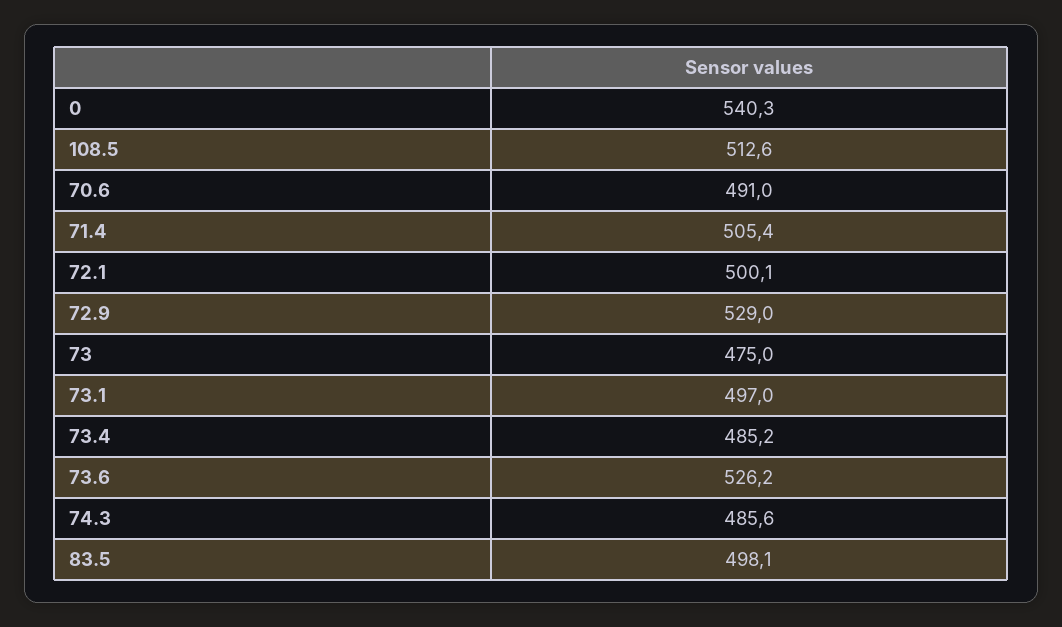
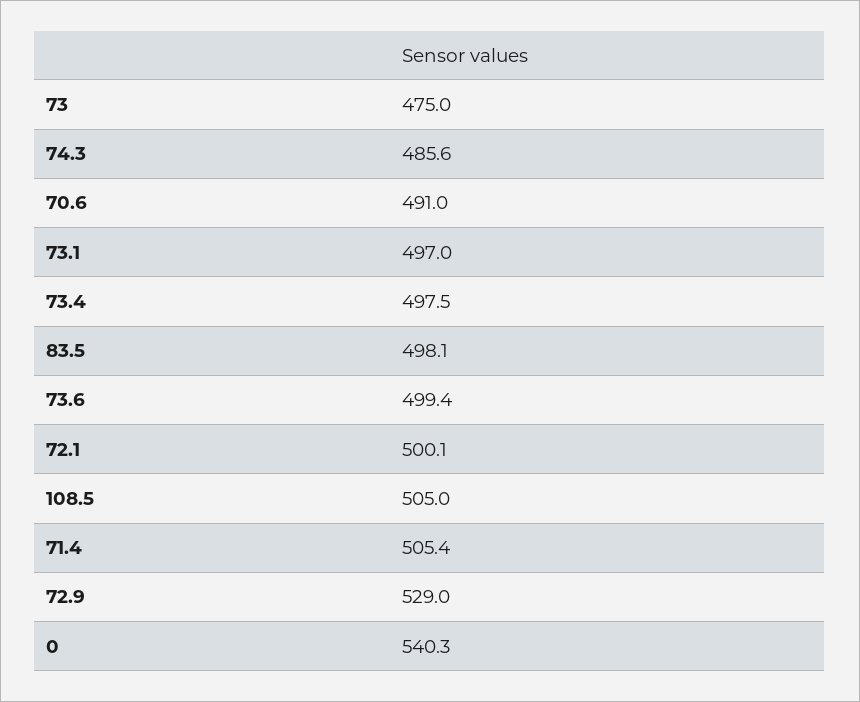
  {
    "0": 540.3,
-   "108.5": 512.6,
+   "108.5": 505,
    "70.6": 491,
    "71.4": 505.4,
    "72.1": 500.1,
    "72.9": 529,
    "73": 475,
    "73.1": 497,
-   "73.4": 485.2,
+   "73.4": 497.5,
-   "73.6": 526.2,
+   "73.6": 499.4,
    "74.3": 485.6,
    "83.5": 498.1
  }

